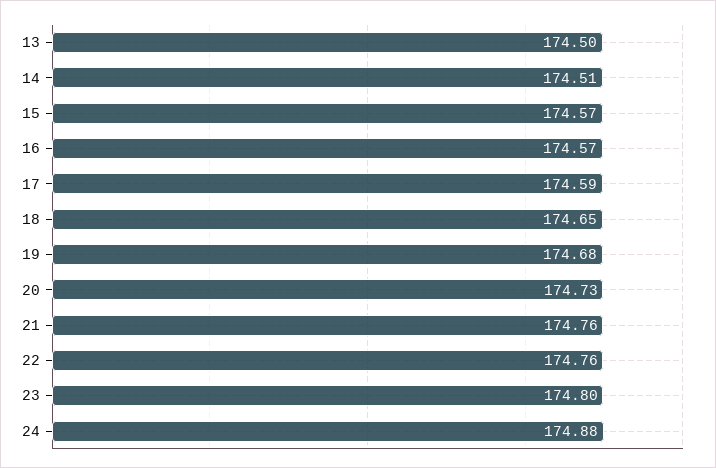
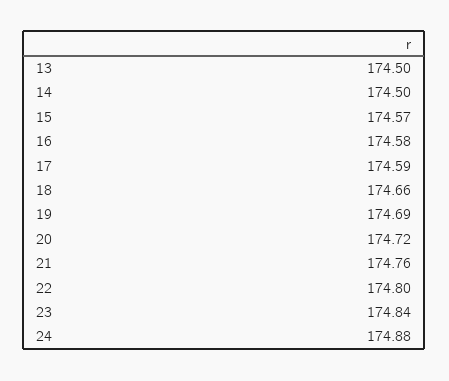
  {
    "13": 174.5,
-   "14": 174.51,
+   "14": 174.5,
    "15": 174.57,
-   "16": 174.57,
+   "16": 174.58,
    "17": 174.59,
-   "18": 174.65,
+   "18": 174.66,
-   "19": 174.68,
+   "19": 174.69,
-   "20": 174.73,
+   "20": 174.72,
    "21": 174.76,
-   "22": 174.76,
+   "22": 174.8,
-   "23": 174.8,
+   "23": 174.84,
    "24": 174.88
  }

